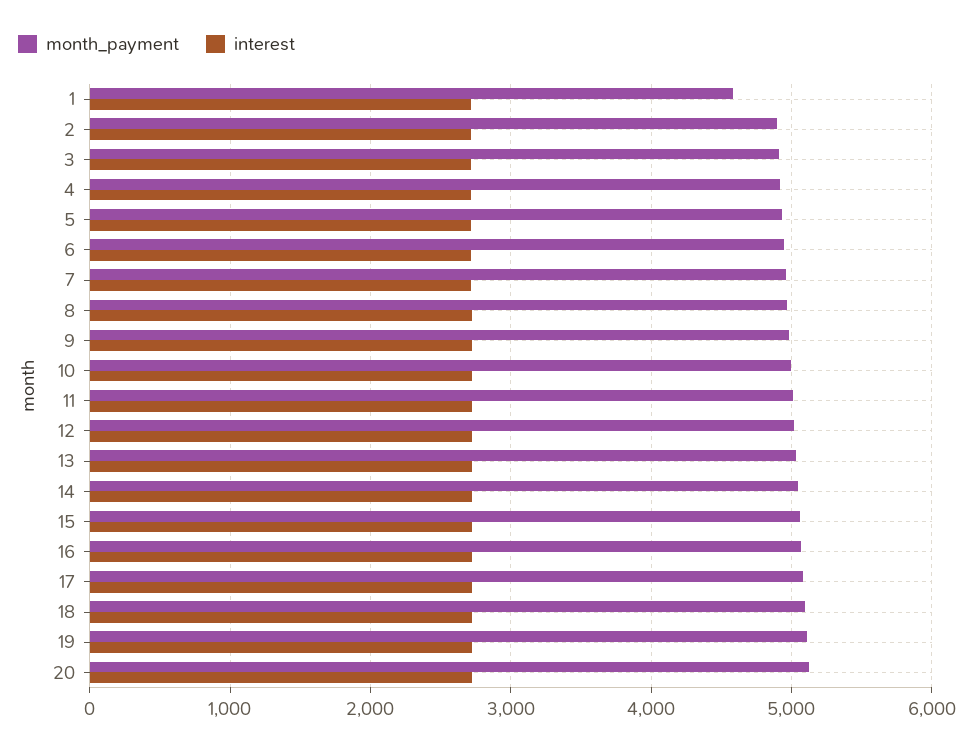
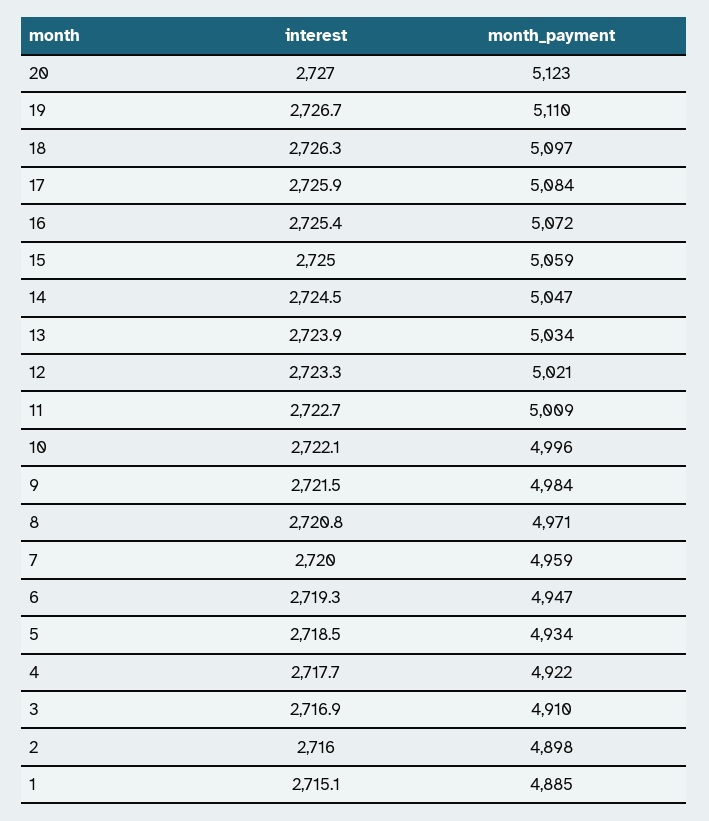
  {
    "month_payment": {
-     "1": 4600,
+     "1": 4885,
      "2": 4898,
      "3": 4910,
      "4": 4922,
      "5": 4934,
      "6": 4947,
      "7": 4959,
      "8": 4971,
      "9": 4984,
      "10": 4996,
      "11": 5009,
      "12": 5021,
      "13": 5034,
      "14": 5047,
      "15": 5059,
      "16": 5072,
      "17": 5084,
      "18": 5097,
      "19": 5110,
      "20": 5123
    },
    "interest": {
      "1": 2715.1,
      "2": 2716,
      "3": 2716.9,
      "4": 2717.7,
      "5": 2718.5,
      "6": 2719.3,
      "7": 2720,
      "8": 2720.8,
      "9": 2721.5,
      "10": 2722.1,
      "11": 2722.7,
      "12": 2723.3,
      "13": 2723.9,
      "14": 2724.5,
      "15": 2725,
      "16": 2725.4,
      "17": 2725.9,
      "18": 2726.3,
      "19": 2726.7,
      "20": 2727
    }
  }

